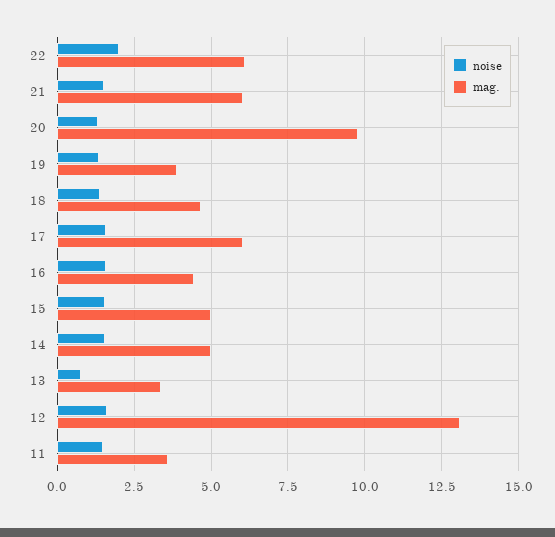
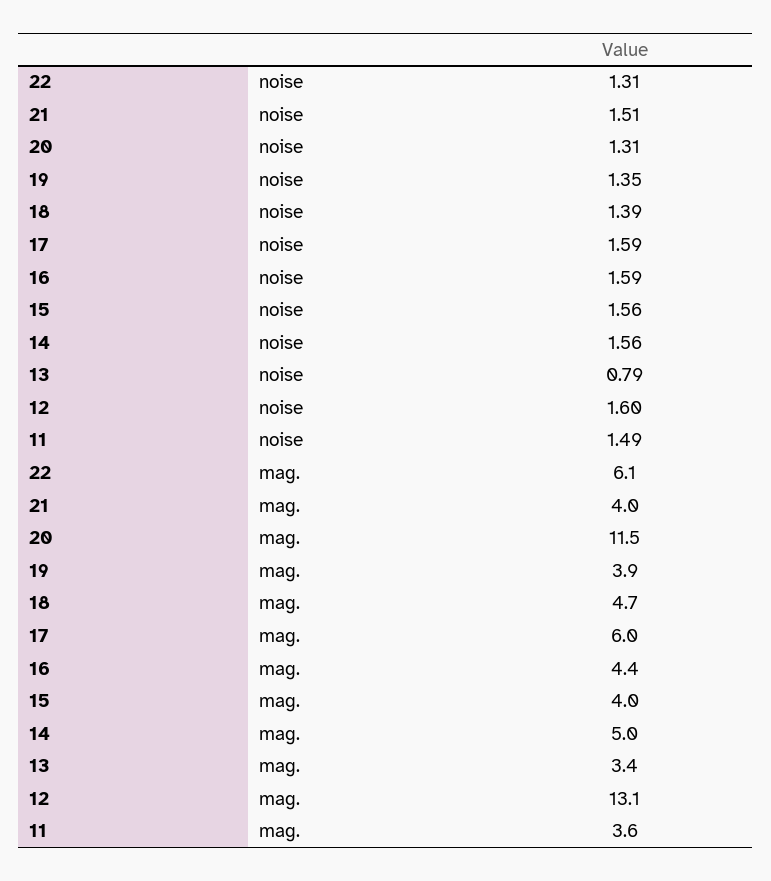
  {
    "noise": {
-     "22": 2,
+     "22": 1.31,
      "21": 1.51,
      "20": 1.31,
      "19": 1.35,
      "18": 1.39,
      "17": 1.59,
      "16": 1.59,
      "15": 1.56,
      "14": 1.56,
      "13": 0.79,
      "12": 1.6,
      "11": 1.49
    },
    "mag.": {
      "22": 6.1,
-     "21": 6,
+     "21": 4,
-     "20": 9.75,
+     "20": 11.5,
      "19": 3.9,
      "18": 4.7,
      "17": 6,
      "16": 4.4,
-     "15": 5,
+     "15": 4,
      "14": 5,
      "13": 3.4,
      "12": 13.1,
      "11": 3.6
    }
  }

